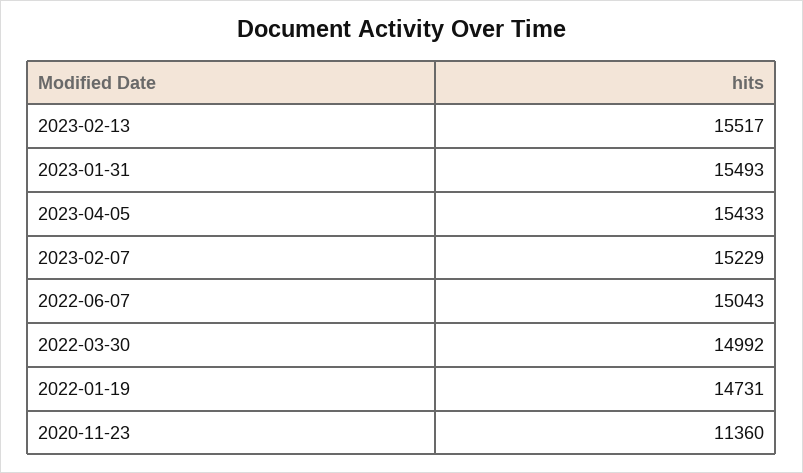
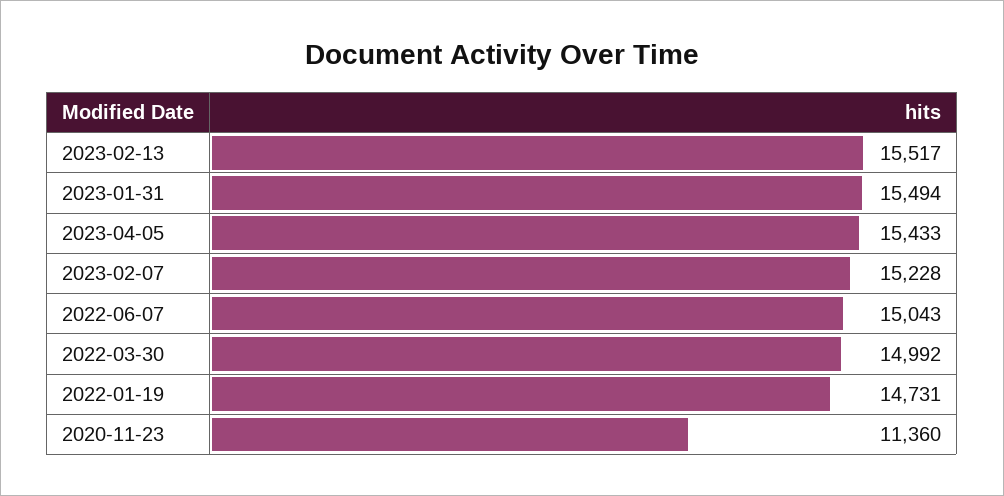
  {
    "2023-02-13": 15517,
-   "2023-01-31": 15493,
+   "2023-01-31": 15494,
    "2023-04-05": 15433,
-   "2023-02-07": 15229,
+   "2023-02-07": 15228,
    "2022-06-07": 15043,
    "2022-03-30": 14992,
    "2022-01-19": 14731,
    "2020-11-23": 11360
  }

